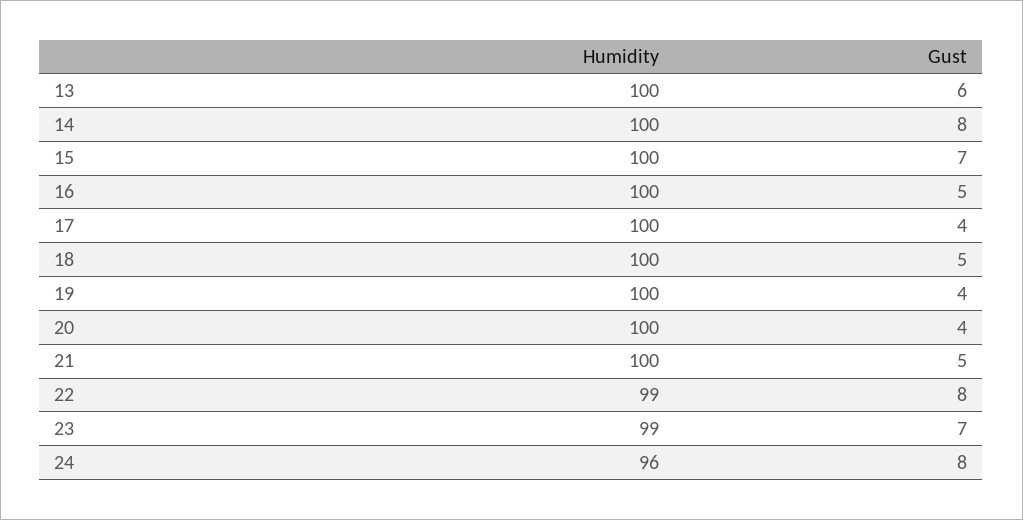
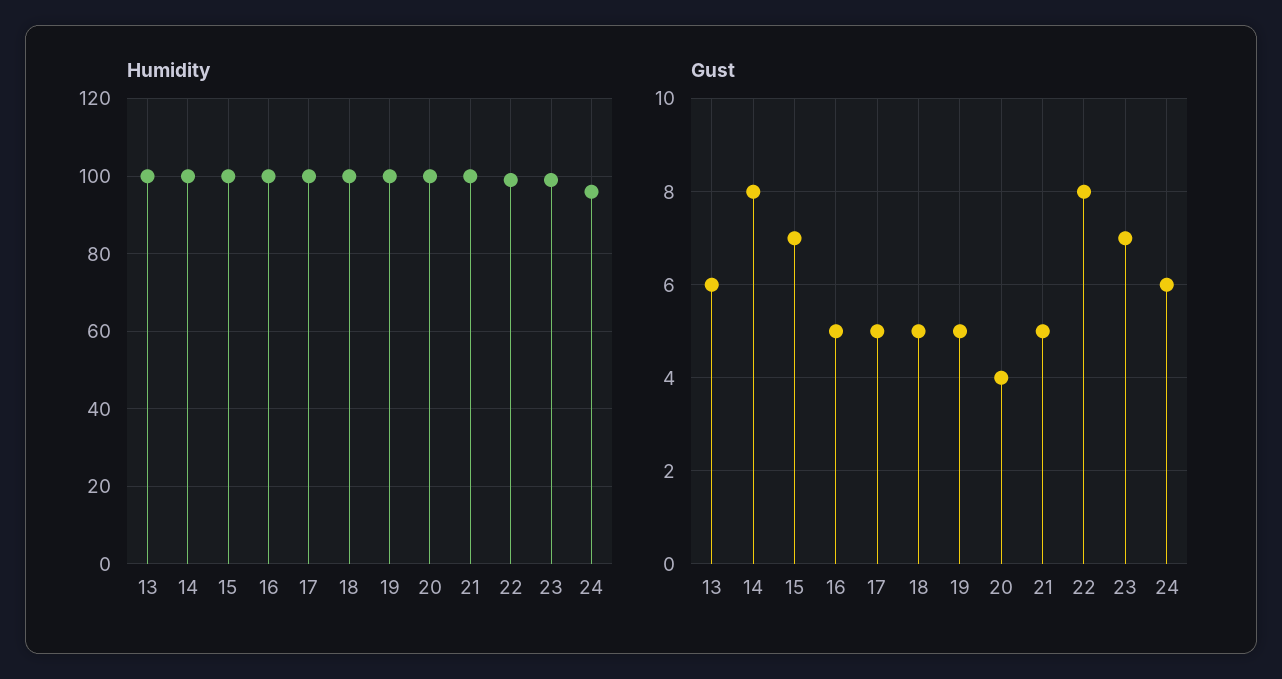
  {
    "Humidity": {
      "13": 100,
      "14": 100,
      "15": 100,
      "16": 100,
      "17": 100,
      "18": 100,
      "19": 100,
      "20": 100,
      "21": 100,
      "22": 99,
      "23": 99,
      "24": 96
    },
    "Gust": {
      "13": 6,
      "14": 8,
      "15": 7,
      "16": 5,
-     "17": 4,
+     "17": 5,
      "18": 5,
-     "19": 4,
+     "19": 5,
      "20": 4,
      "21": 5,
      "22": 8,
      "23": 7,
-     "24": 8
+     "24": 6
    }
  }

